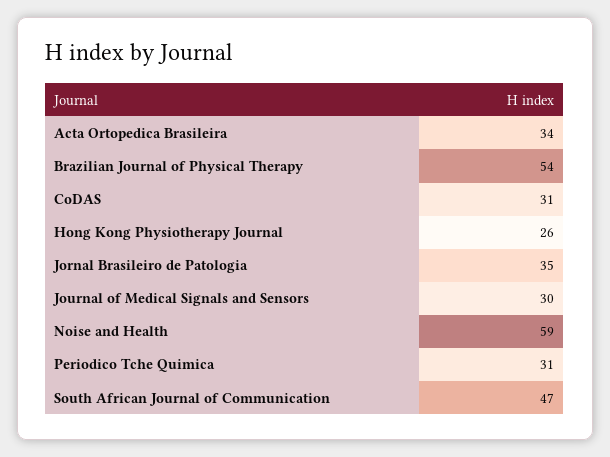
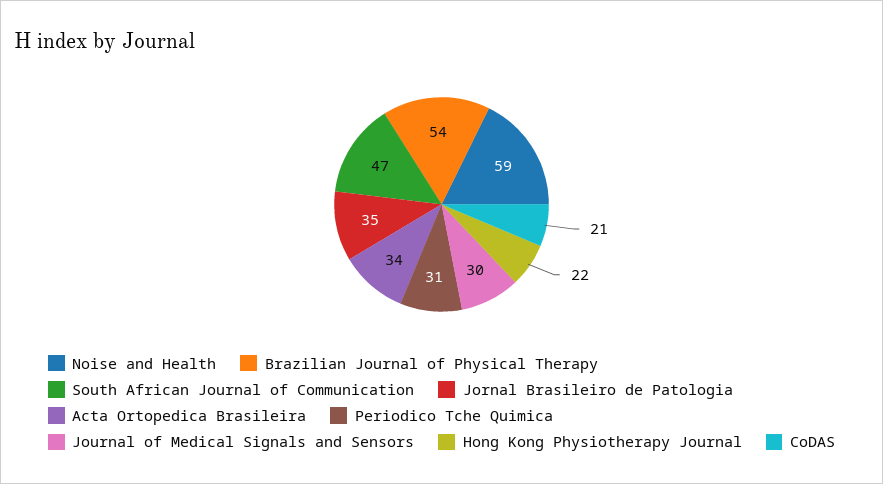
  {
    "Acta Ortopedica Brasileira": 34,
    "Brazilian Journal of Physical Therapy": 54,
-   "CoDAS": 31,
+   "CoDAS": 21,
-   "Hong Kong Physiotherapy Journal": 26,
+   "Hong Kong Physiotherapy Journal": 22,
    "Jornal Brasileiro de Patologia": 35,
    "Journal of Medical Signals and Sensors": 30,
    "Noise and Health": 59,
    "Periodico Tche Quimica": 31,
    "South African Journal of Communication": 47
  }

